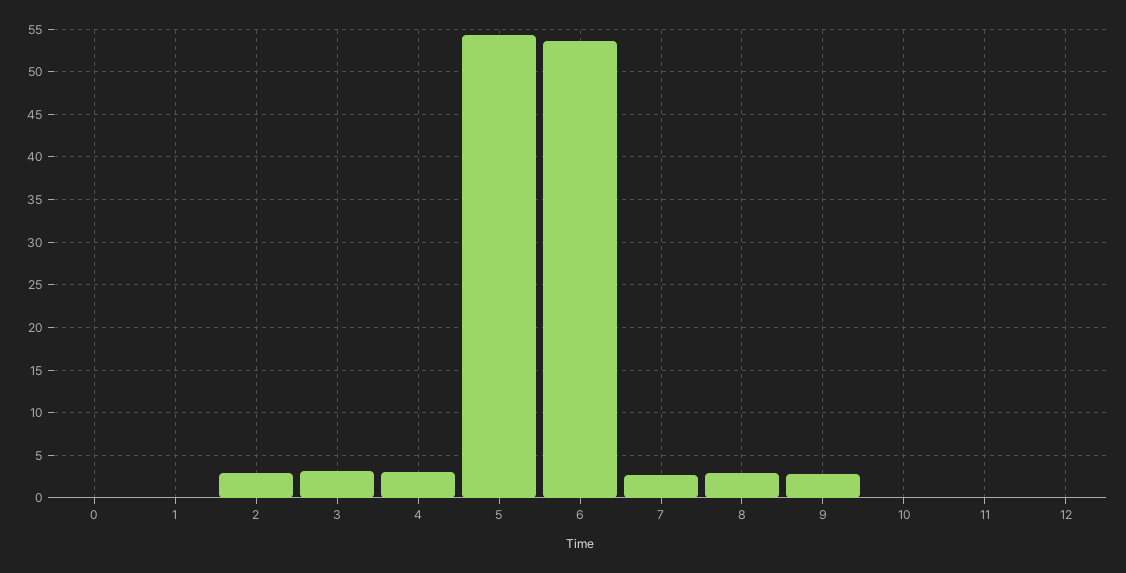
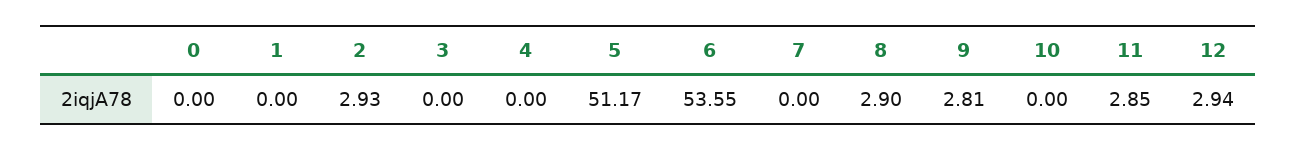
  {
    "0": 0,
    "1": 0,
    "2": 2.93,
-   "3": 3,
+   "3": 0,
-   "4": 3,
+   "4": 0,
-   "5": 54,
+   "5": 51.17,
    "6": 53.55,
-   "7": 3,
+   "7": 0,
    "8": 2.9,
    "9": 2.81,
    "10": 0,
-   "11": 0,
+   "11": 2.85,
-   "12": 0
+   "12": 2.94
  }

